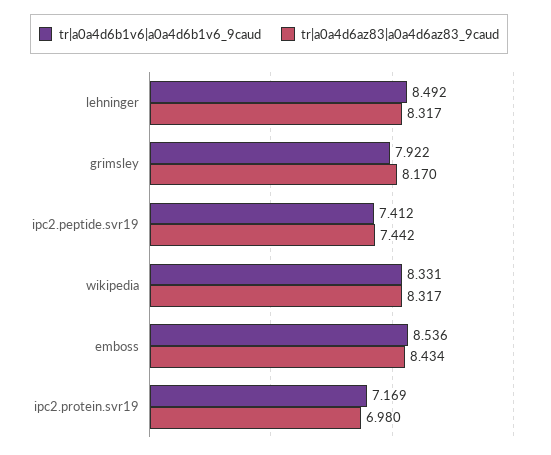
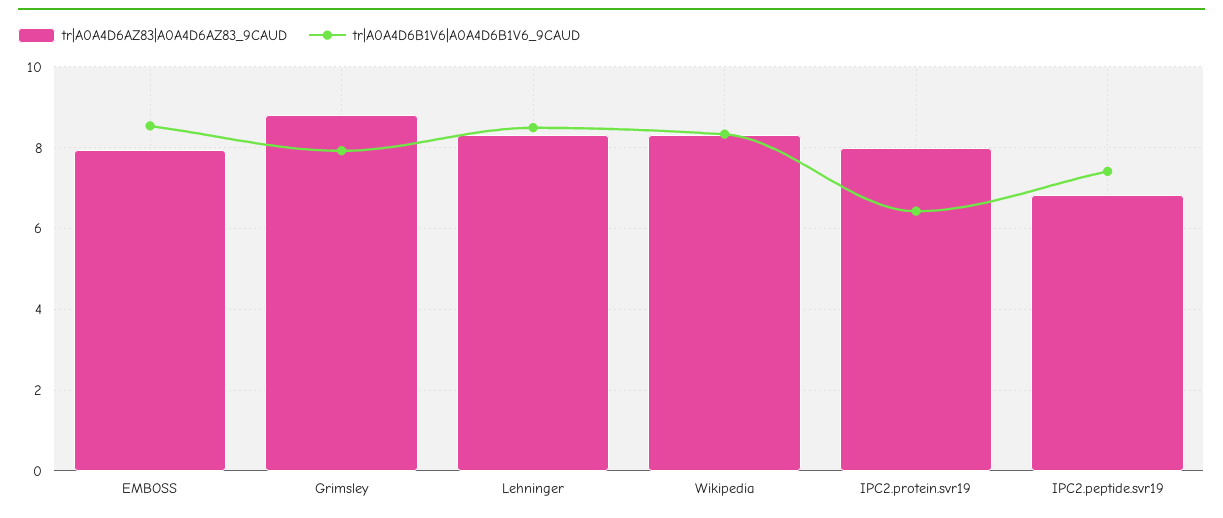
  {
    "tr|a0a4d6b1v6|a0a4d6b1v6_9caud": {
      "lehninger": 8.492,
      "grimsley": 7.922,
      "ipc2.peptide.svr19": 7.412,
      "wikipedia": 8.331,
      "emboss": 8.536,
-     "ipc2.protein.svr19": 7.169
+     "ipc2.protein.svr19": 6.4
    },
    "tr|a0a4d6az83|a0a4d6az83_9caud": {
      "lehninger": 8.317,
-     "grimsley": 8.17,
+     "grimsley": 8.8,
-     "ipc2.peptide.svr19": 7.442,
+     "ipc2.peptide.svr19": 6.8,
      "wikipedia": 8.317,
-     "emboss": 8.434,
+     "emboss": 8,
-     "ipc2.protein.svr19": 6.98
+     "ipc2.protein.svr19": 8
    }
  }

